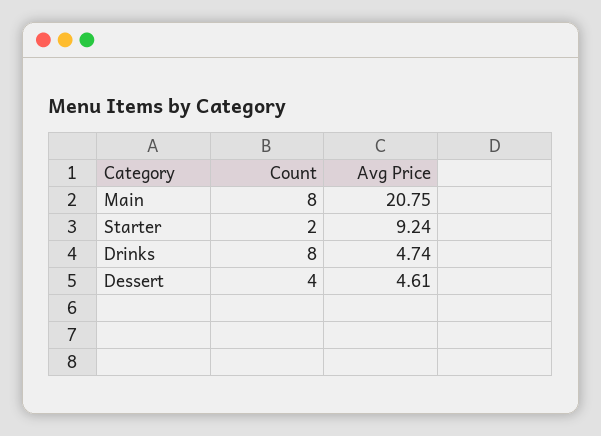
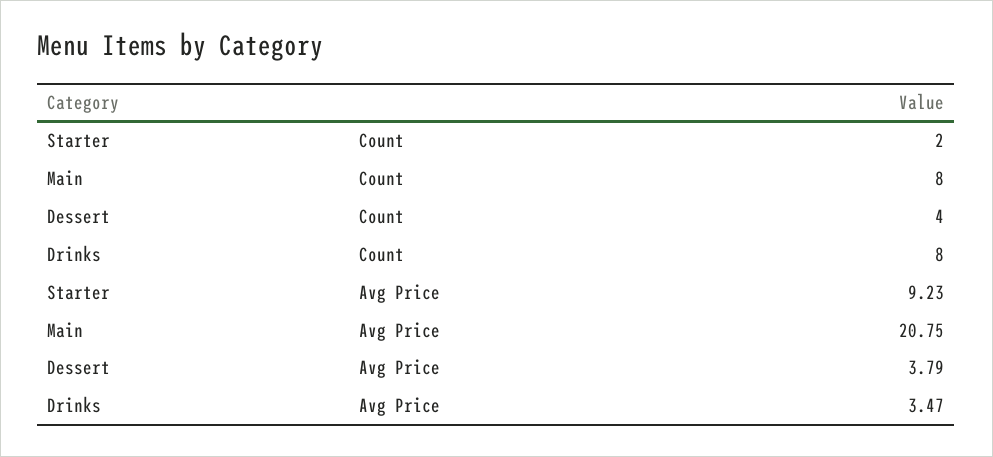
  {
    "Count": {
      "Main": 8,
      "Starter": 2,
      "Drinks": 8,
      "Dessert": 4
    },
    "Avg Price": {
      "Main": 20.75,
-     "Starter": 9.24,
+     "Starter": 9.23,
-     "Drinks": 4.74,
+     "Drinks": 3.47,
-     "Dessert": 4.61
+     "Dessert": 3.79
    }
  }

